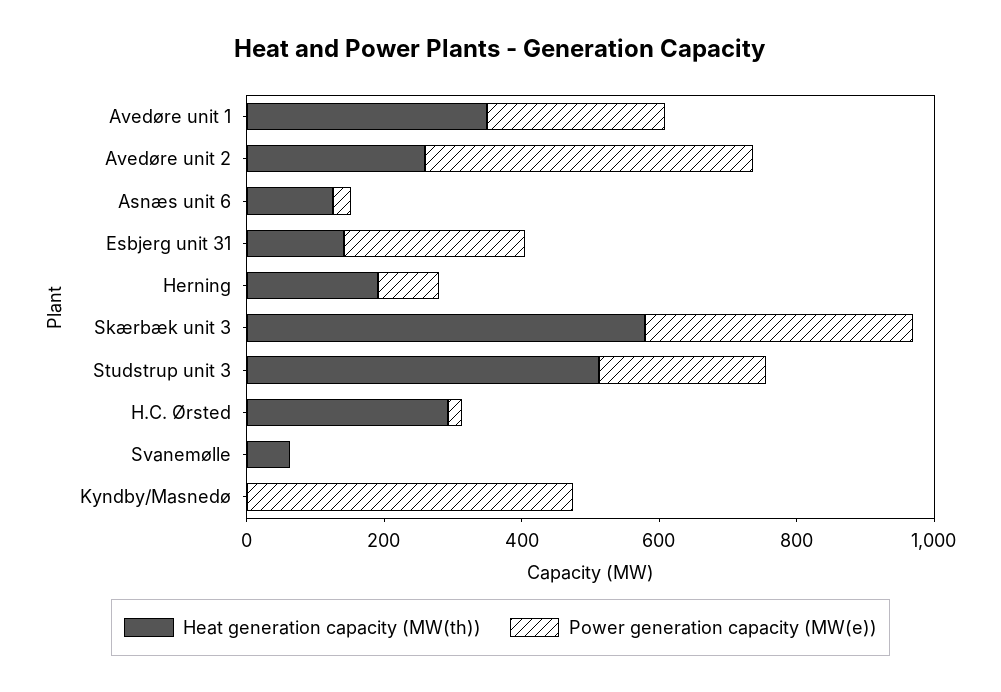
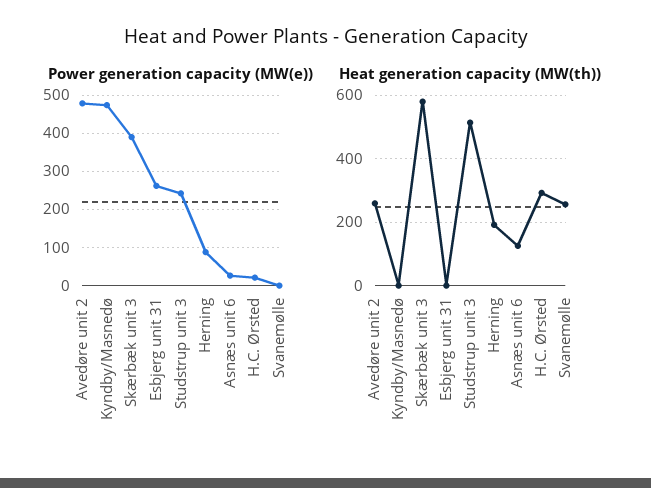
  {
    "Heat generation capacity (MW(th))": {
-     "Avedøre unit 1": 350,
      "Avedøre unit 2": 260,
      "Asnæs unit 6": 120,
-     "Esbjerg unit 31": 150,
+     "Esbjerg unit 31": 0,
      "Herning": 200,
      "Skærbæk unit 3": 580,
      "Studstrup unit 3": 520,
      "H.C. Ørsted": 300,
-     "Svanemølle": 50,
+     "Svanemølle": 260,
      "Kyndby/Masnedø": 0
    },
    "Power generation capacity (MW(e))": {
-     "Avedøre unit 1": 250,
      "Avedøre unit 2": 480,
      "Asnæs unit 6": 20,
      "Esbjerg unit 31": 260,
      "Herning": 80,
      "Skærbæk unit 3": 400,
      "Studstrup unit 3": 240,
      "H.C. Ørsted": 20,
      "Svanemølle": 0,
      "Kyndby/Masnedø": 480
    }
  }

